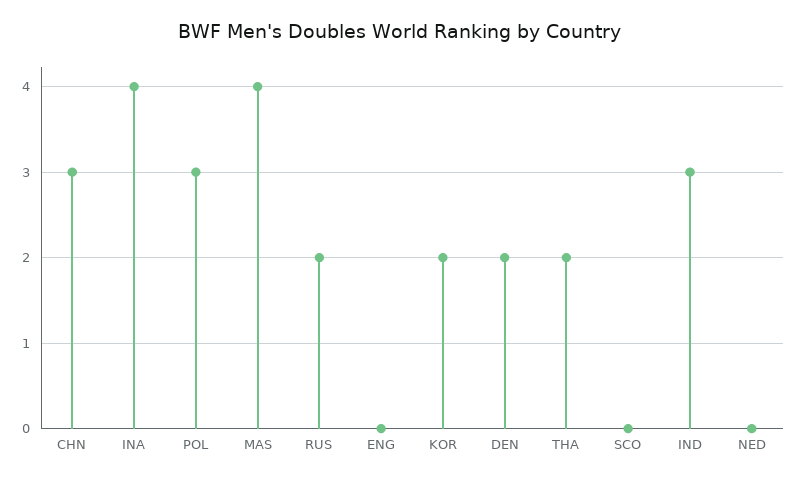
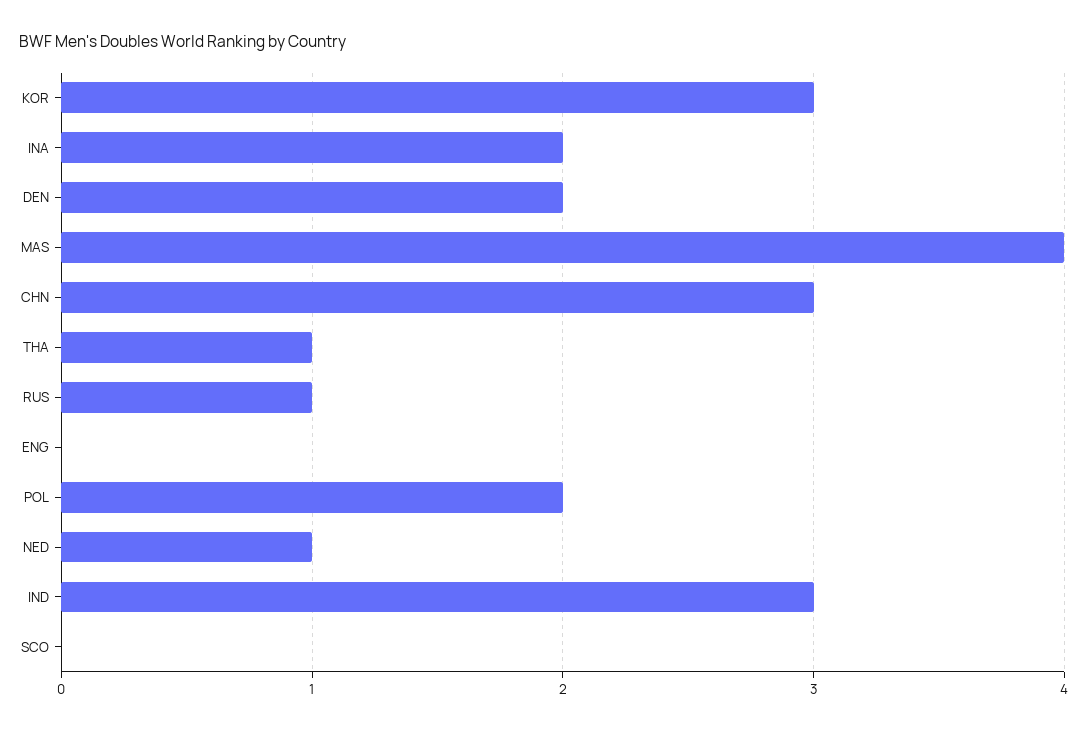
  {
    "CHN": 3,
-   "INA": 4,
+   "INA": 2,
-   "POL": 3,
+   "POL": 2,
    "MAS": 4,
-   "RUS": 2,
+   "RUS": 1,
    "ENG": 0,
-   "KOR": 2,
+   "KOR": 3,
    "DEN": 2,
-   "THA": 2,
+   "THA": 1,
    "SCO": 0,
    "IND": 3,
-   "NED": 0
+   "NED": 1
  }

